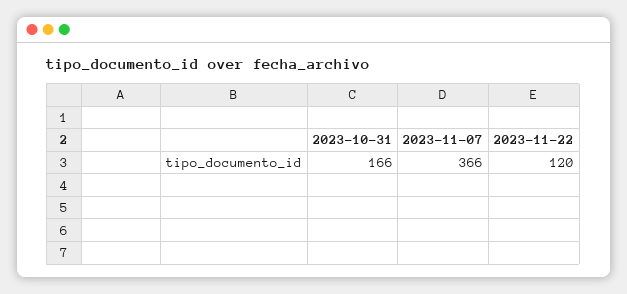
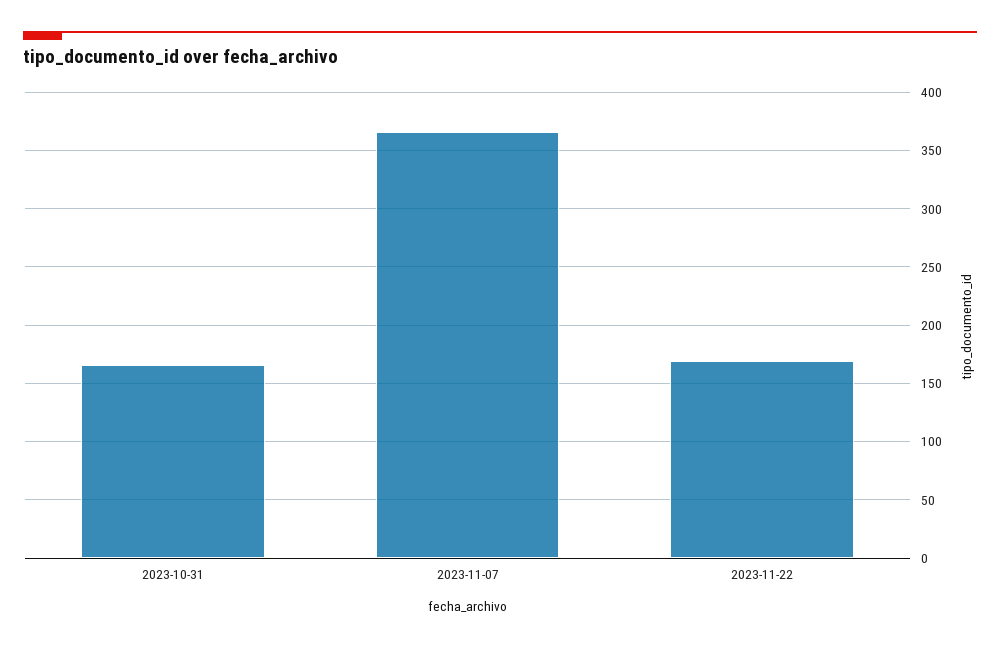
  {
    "2023-10-31": 166,
    "2023-11-07": 366,
-   "2023-11-22": 120
+   "2023-11-22": 170
  }

